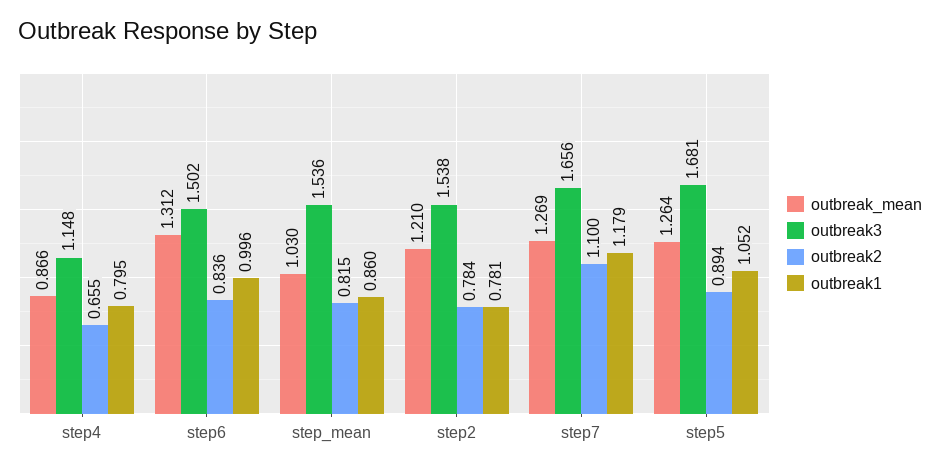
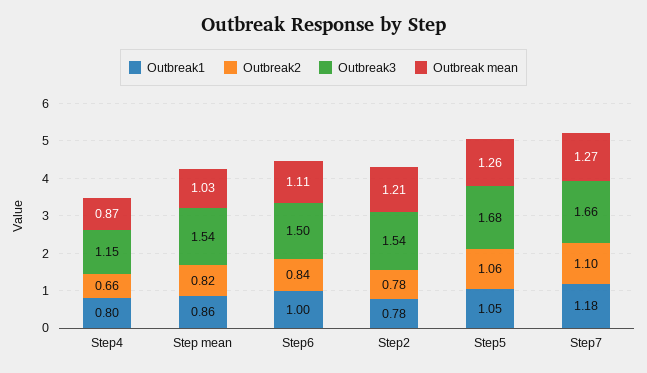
  {
    "outbreak_mean": {
      "step4": 0.866,
-     "step6": 1.312,
+     "step6": 1.11,
      "step_mean": 1.03,
      "step2": 1.21,
      "step7": 1.269,
      "step5": 1.264
    },
    "outbreak3": {
      "step4": 1.148,
      "step6": 1.502,
      "step_mean": 1.536,
      "step2": 1.538,
      "step7": 1.656,
      "step5": 1.681
    },
    "outbreak2": {
      "step4": 0.655,
      "step6": 0.836,
      "step_mean": 0.815,
      "step2": 0.784,
      "step7": 1.1,
-     "step5": 0.894
+     "step5": 1.06
    },
    "outbreak1": {
      "step4": 0.795,
      "step6": 0.996,
      "step_mean": 0.86,
      "step2": 0.781,
      "step7": 1.179,
      "step5": 1.052
    }
  }

